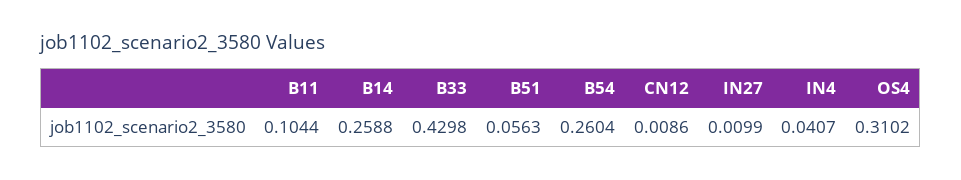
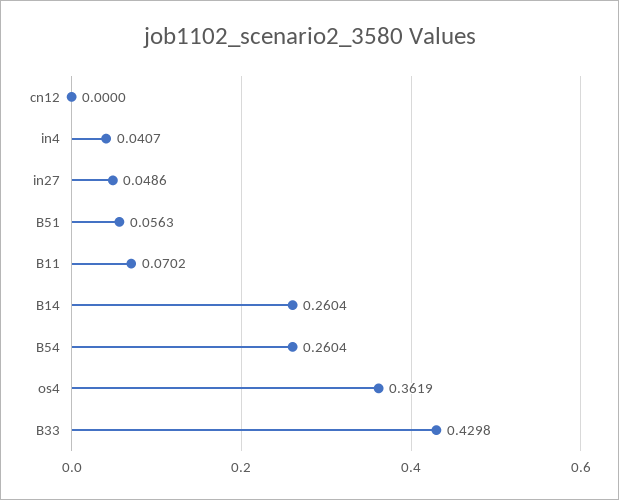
  {
-   "B11": 0.1044,
+   "B11": 0.0702,
-   "B14": 0.2588,
+   "B14": 0.2604,
    "B33": 0.4298,
    "B51": 0.0563,
    "B54": 0.2604,
-   "CN12": 0.0086,
+   "CN12": 0,
-   "IN27": 0.0099,
+   "IN27": 0.0486,
    "IN4": 0.0407,
-   "OS4": 0.3102
+   "OS4": 0.3619
  }

